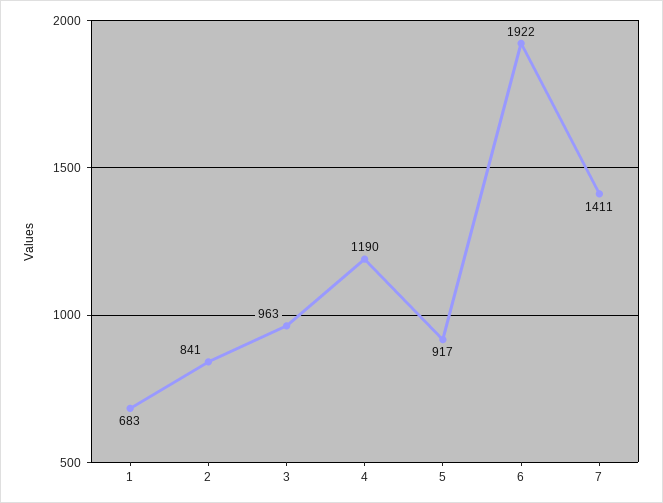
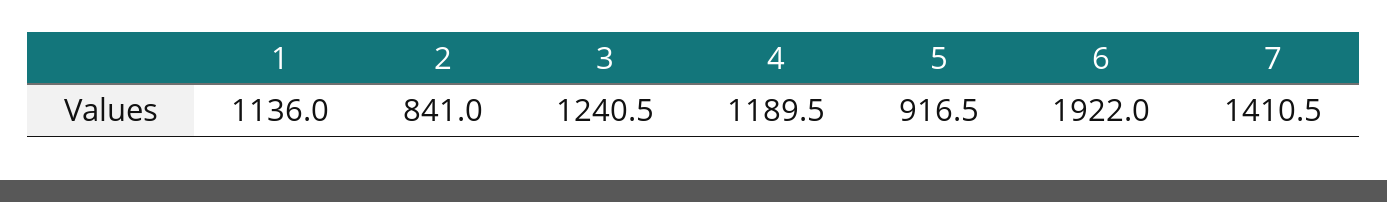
  {
-   "1": 683,
+   "1": 1136,
    "2": 841,
-   "3": 963,
+   "3": 1240.5,
    "4": 1189.5,
    "5": 916.5,
    "6": 1922,
    "7": 1410.5
  }

